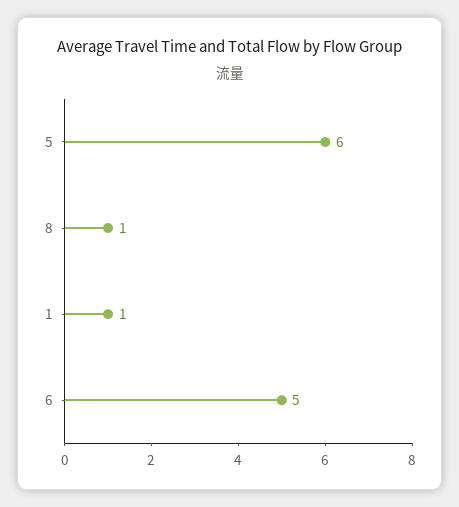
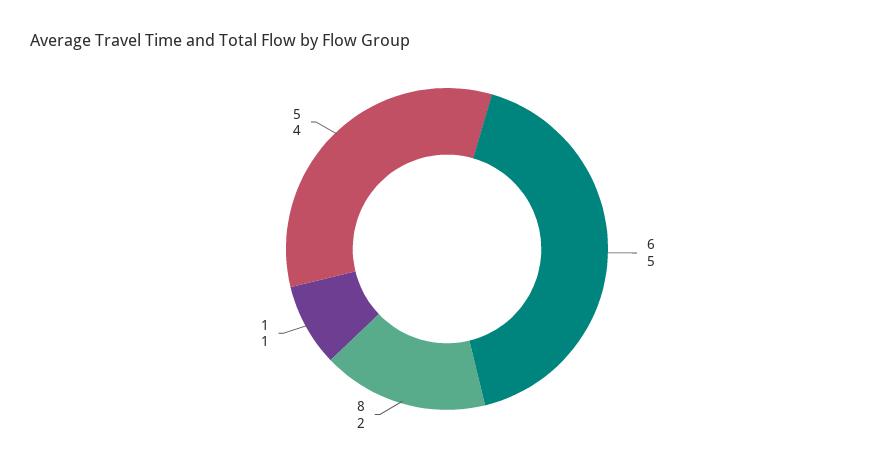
  {
-   "5": 6,
+   "5": 4,
-   "8": 1,
+   "8": 2,
    "1": 1,
    "6": 5
  }

